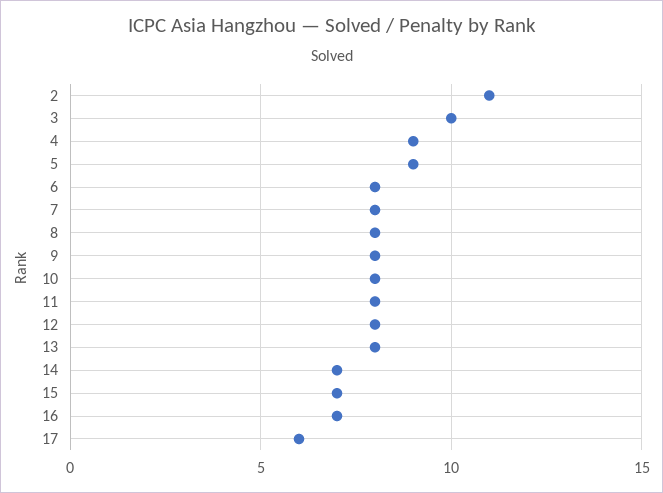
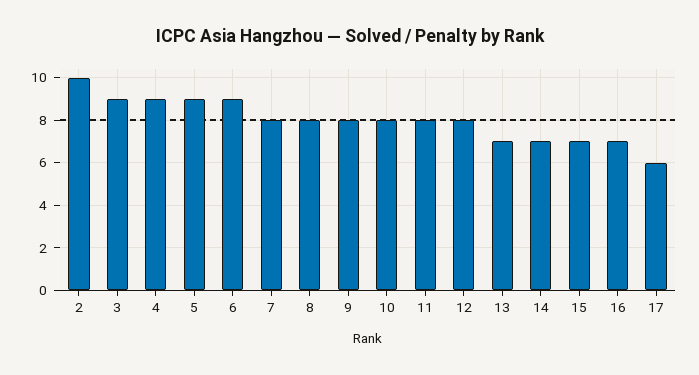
  {
-   "2": 11,
+   "2": 10,
-   "3": 10,
+   "3": 9,
    "4": 9,
    "5": 9,
-   "6": 8,
+   "6": 9,
    "7": 8,
    "8": 8,
    "9": 8,
    "10": 8,
    "11": 8,
    "12": 8,
-   "13": 8,
+   "13": 7,
    "14": 7,
    "15": 7,
    "16": 7,
    "17": 6
  }

